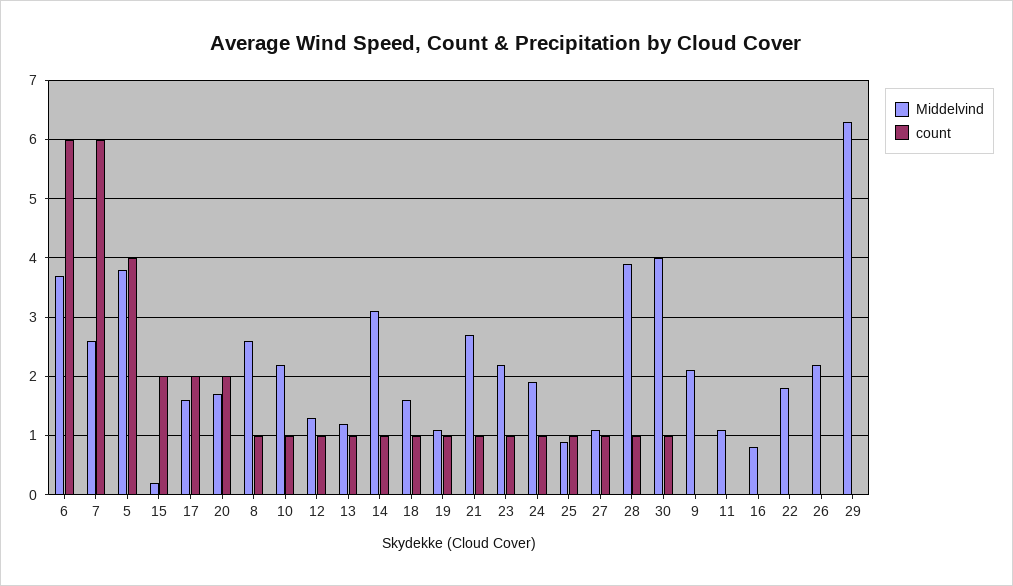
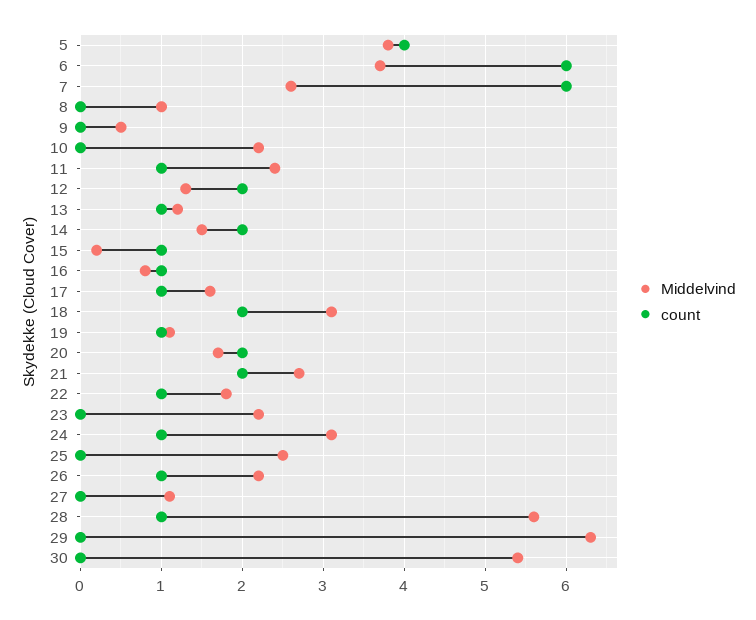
  {
    "Middelvind": {
      "6": 3.7,
      "7": 2.6,
      "5": 3.8,
      "15": 0.2,
      "17": 1.6,
      "20": 1.7,
-     "8": 2.5,
+     "8": 1,
      "10": 2.2,
      "12": 1.3,
      "13": 1.2,
-     "14": 3,
+     "14": 1.5,
-     "18": 1.5,
+     "18": 3.1,
      "19": 1.1,
      "21": 2.7,
      "23": 2.2,
-     "24": 2,
+     "24": 3.1,
-     "25": 1,
+     "25": 2.5,
      "27": 1.1,
-     "28": 4,
+     "28": 5.6,
-     "30": 4,
+     "30": 5.4,
-     "9": 2,
+     "9": 0.5,
-     "11": 1,
+     "11": 2.4,
      "16": 0.8,
      "22": 1.8,
      "26": 2.2,
      "29": 6.3
    },
    "count": {
      "6": 6,
      "7": 6,
      "5": 4,
-     "15": 2,
+     "15": 1,
-     "17": 2,
+     "17": 1,
      "20": 2,
-     "8": 1,
+     "8": 0,
-     "10": 1,
+     "10": 0,
-     "12": 1,
+     "12": 2,
      "13": 1,
-     "14": 1,
+     "14": 2,
-     "18": 1,
+     "18": 2,
      "19": 1,
-     "21": 1,
+     "21": 2,
-     "23": 1,
+     "23": 0,
      "24": 1,
-     "25": 1,
+     "25": 0,
-     "27": 1,
+     "27": 0,
      "28": 1,
-     "30": 1,
+     "30": 0,
      "9": 0,
-     "11": 0,
+     "11": 1,
-     "16": 0,
+     "16": 1,
-     "22": 0,
+     "22": 1,
-     "26": 0,
+     "26": 1,
      "29": 0
    }
  }

